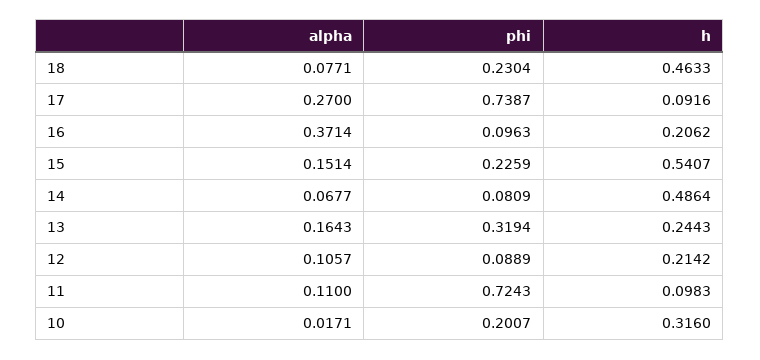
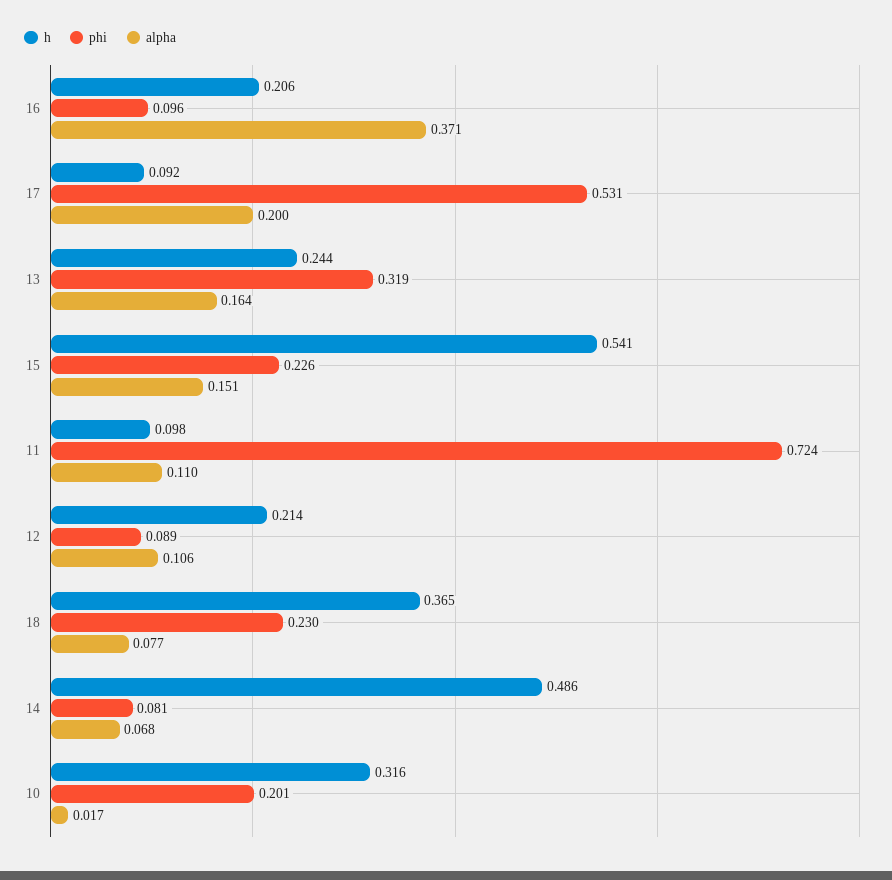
  {
    "alpha": {
      "18": 0.0771,
-     "17": 0.27,
+     "17": 0.2,
      "16": 0.3714,
      "15": 0.1514,
      "14": 0.0677,
      "13": 0.1643,
      "12": 0.1057,
      "11": 0.11,
      "10": 0.0171
    },
    "phi": {
      "18": 0.2304,
-     "17": 0.7387,
+     "17": 0.531,
      "16": 0.0963,
      "15": 0.2259,
      "14": 0.0809,
      "13": 0.3194,
      "12": 0.0889,
      "11": 0.7243,
      "10": 0.2007
    },
    "h": {
-     "18": 0.4633,
+     "18": 0.365,
      "17": 0.0916,
      "16": 0.2062,
      "15": 0.5407,
      "14": 0.4864,
      "13": 0.2443,
      "12": 0.2142,
      "11": 0.0983,
      "10": 0.316
    }
  }

